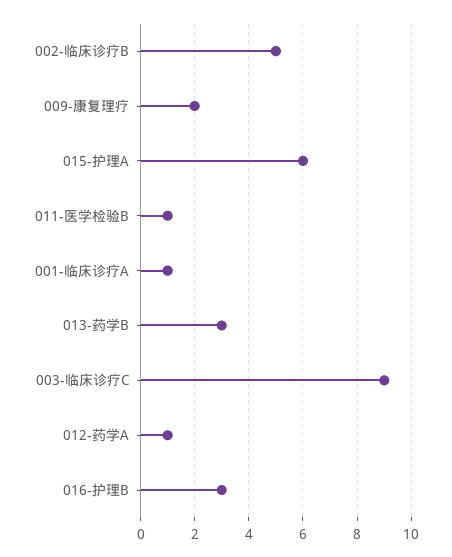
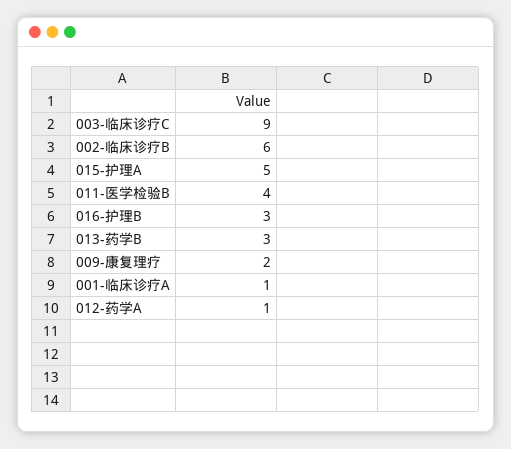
  {
-   "002-临床诊疗B": 5,
+   "002-临床诊疗B": 6,
    "009-康复理疗": 2,
-   "015-护理A": 6,
+   "015-护理A": 5,
-   "011-医学检验B": 1,
+   "011-医学检验B": 4,
    "001-临床诊疗A": 1,
    "013-药学B": 3,
    "003-临床诊疗C": 9,
    "012-药学A": 1,
    "016-护理B": 3
  }

